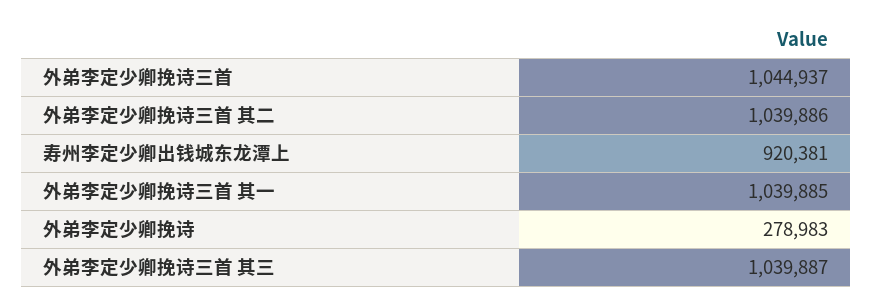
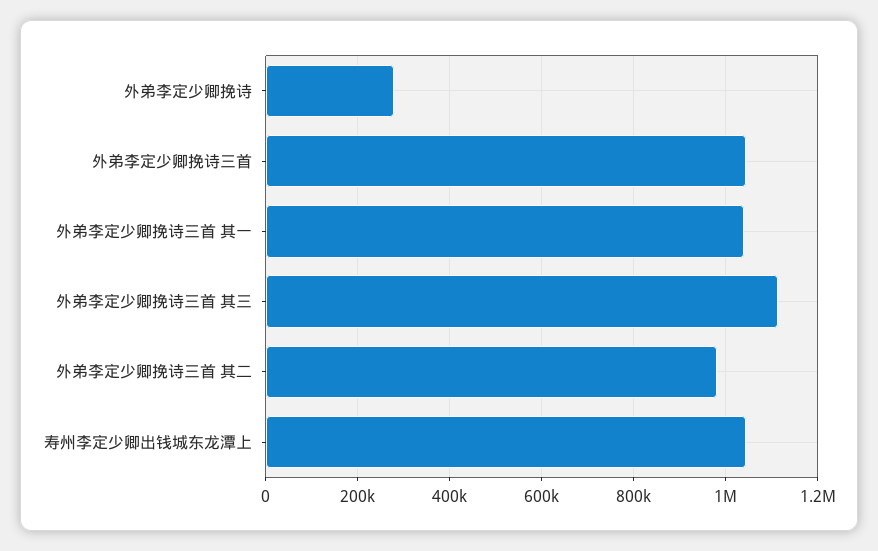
  {
    "外弟李定少卿挽诗三首": 1044937,
-   "外弟李定少卿挽诗三首 其二": 1039886,
+   "外弟李定少卿挽诗三首 其二": 980000,
-   "寿州李定少卿出钱城东龙潭上": 920381,
+   "寿州李定少卿出钱城东龙潭上": 1040000,
    "外弟李定少卿挽诗三首 其一": 1039885,
    "外弟李定少卿挽诗": 278983,
-   "外弟李定少卿挽诗三首 其三": 1039887
+   "外弟李定少卿挽诗三首 其三": 1120000
  }

